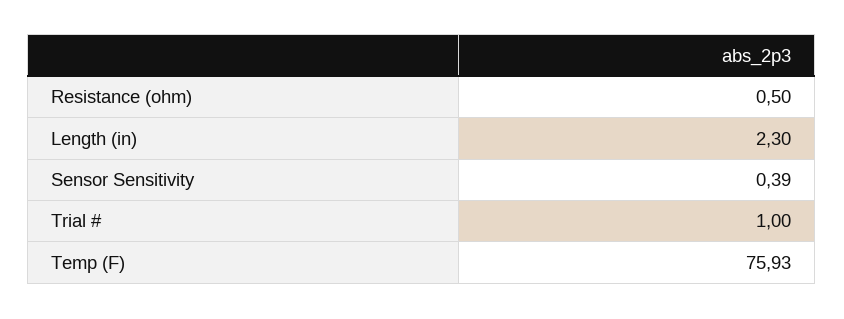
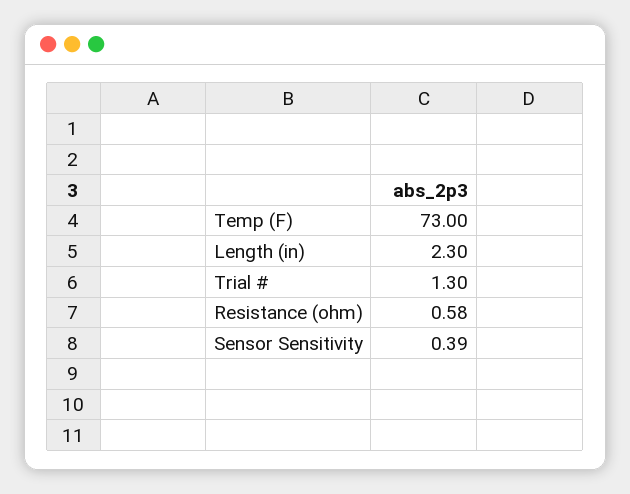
  {
-   "Resistance (ohm)": 0.5,
+   "Resistance (ohm)": 0.58,
    "Length (in)": 2.3,
    "Sensor Sensitivity": 0.39,
-   "Trial #": 1,
+   "Trial #": 1.3,
-   "Temp (F)": 75.93
+   "Temp (F)": 73
  }

